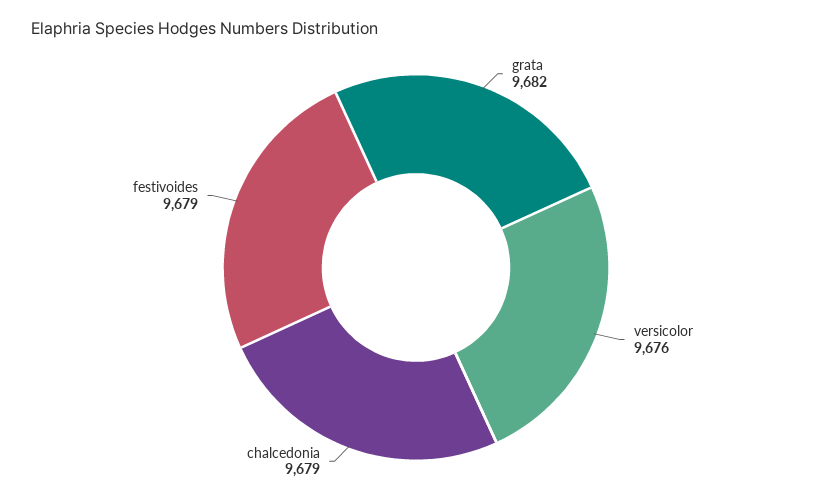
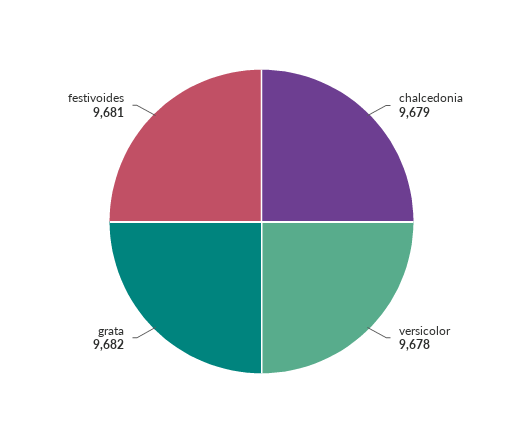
  {
    "grata": 9682,
-   "versicolor": 9676,
+   "versicolor": 9678,
    "chalcedonia": 9679,
-   "festivoides": 9679
+   "festivoides": 9681
  }

